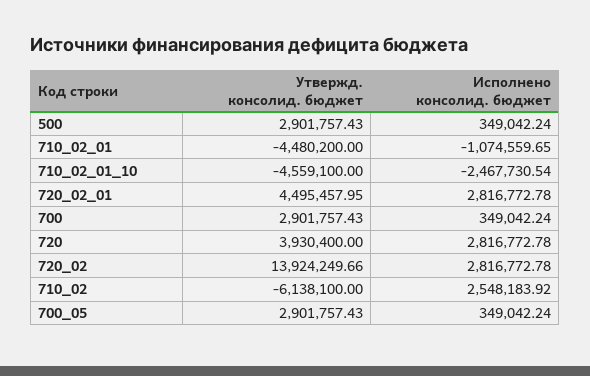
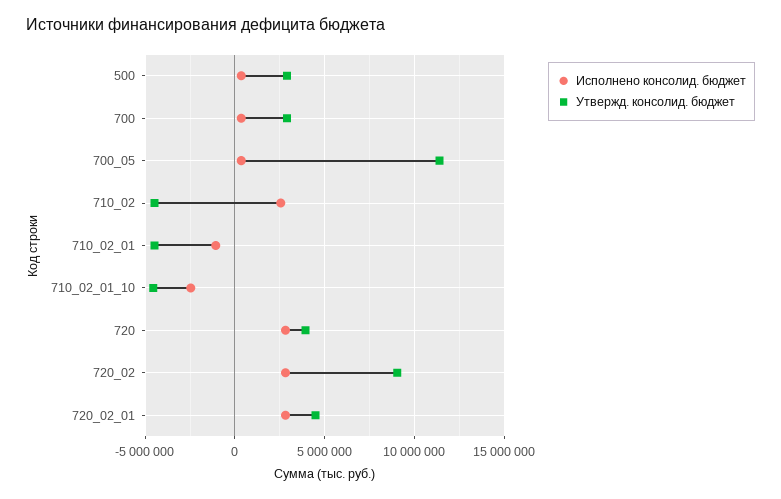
  {
    "Утвержд. консолид. бюджет": {
      "500": 2901757.43,
      "710_02_01": -4480200,
      "710_02_01_10": -4559100,
      "720_02_01": 4495457.95,
      "700": 2901757.43,
      "720": 3930400,
-     "720_02": 13924249.66,
+     "720_02": 9000000,
-     "710_02": -6138100,
+     "710_02": -4500000,
-     "700_05": 2901757.43
+     "700_05": 11500000
    },
    "Исполнено консолид. бюджет": {
      "500": 349042.24,
      "710_02_01": -1074559.65,
      "710_02_01_10": -2467730.54,
      "720_02_01": 2816772.78,
      "700": 349042.24,
      "720": 2816772.78,
      "720_02": 2816772.78,
      "710_02": 2548183.92,
      "700_05": 349042.24
    }
  }

